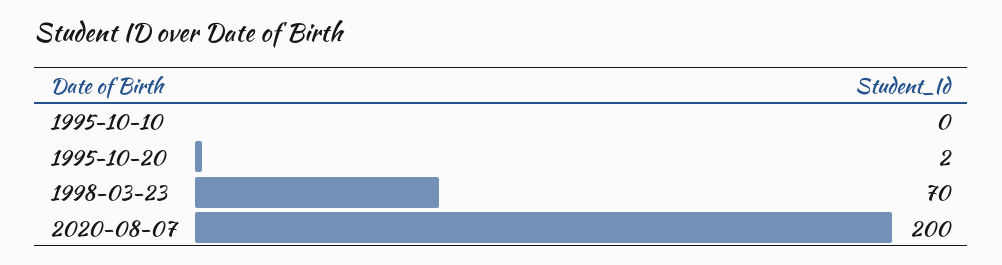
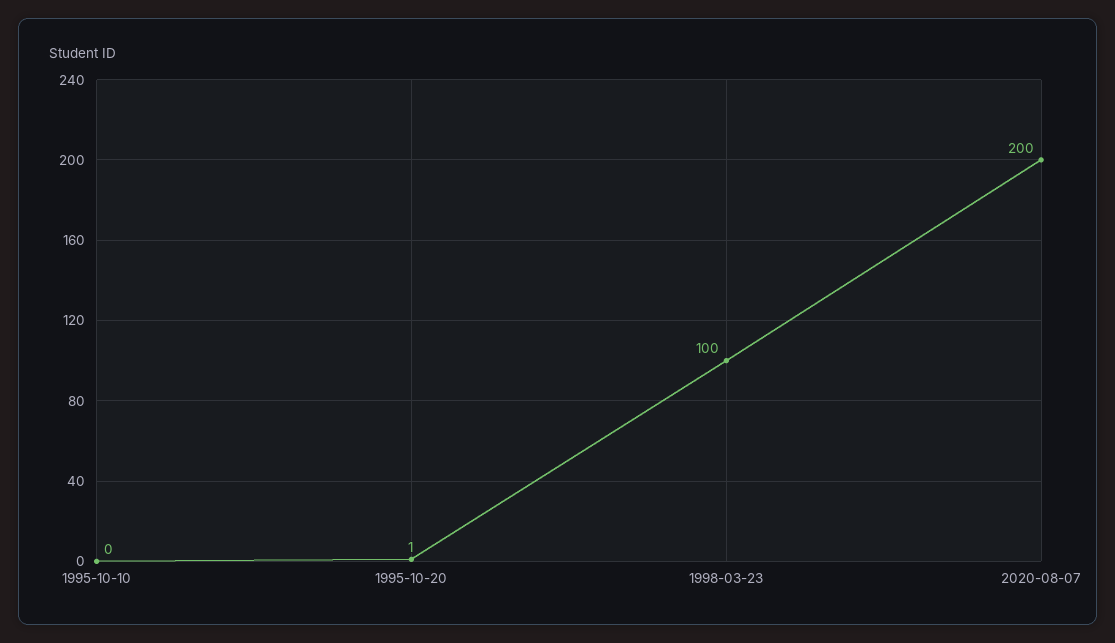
  {
    "1995-10-10": 0,
-   "1995-10-20": 2,
+   "1995-10-20": 1,
-   "1998-03-23": 70,
+   "1998-03-23": 100,
    "2020-08-07": 200
  }

